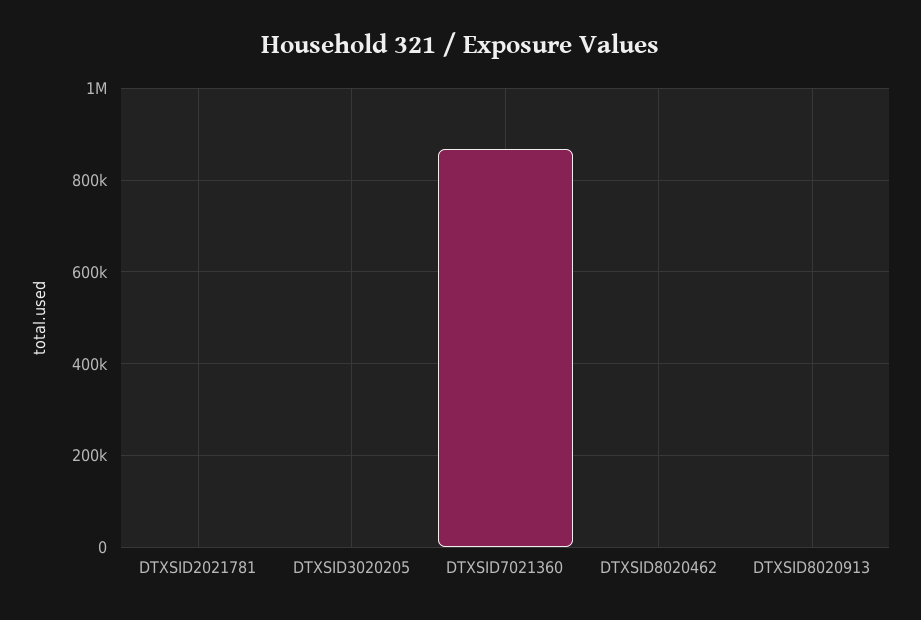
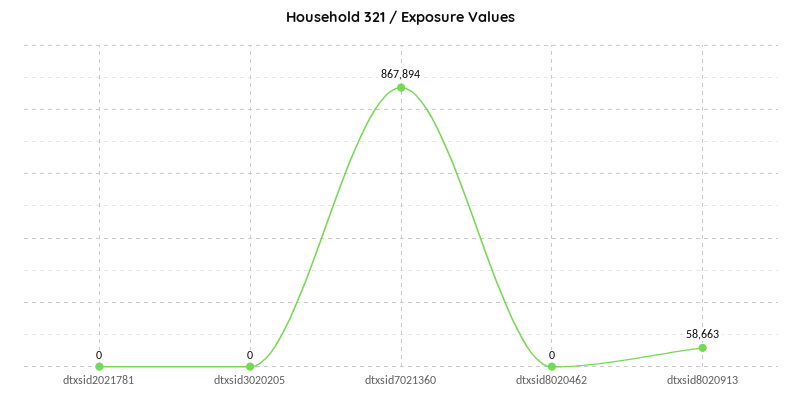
  {
    "DTXSID2021781": 0,
    "DTXSID3020205": 0,
    "DTXSID7021360": 867894,
    "DTXSID8020462": 0,
-   "DTXSID8020913": 0
+   "DTXSID8020913": 58663
  }

